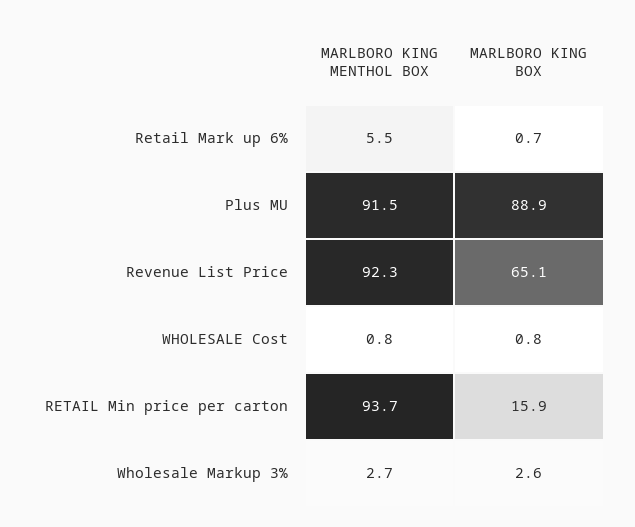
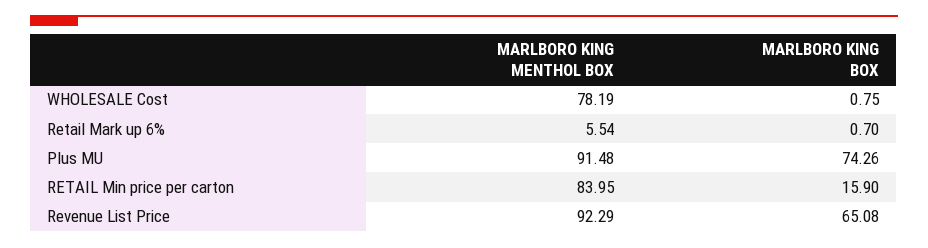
  {
    "MARLBORO KING MENTHOL BOX": {
      "Retail Mark up 6%": 5.54,
      "Plus MU": 91.48,
      "Revenue List Price": 92.29,
-     "WHOLESALE Cost": 0.8,
+     "WHOLESALE Cost": 78.19,
-     "RETAIL Min price per carton": 93.7,
+     "RETAIL Min price per carton": 83.95
-     "Wholesale Markup 3%": 2.7
    },
    "MARLBORO KING BOX": {
      "Retail Mark up 6%": 0.7,
-     "Plus MU": 88.9,
+     "Plus MU": 74.26,
      "Revenue List Price": 65.08,
      "WHOLESALE Cost": 0.75,
-     "RETAIL Min price per carton": 15.9,
+     "RETAIL Min price per carton": 15.9
-     "Wholesale Markup 3%": 2.6
    }
  }

